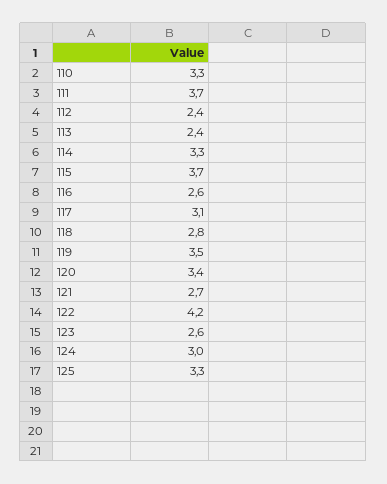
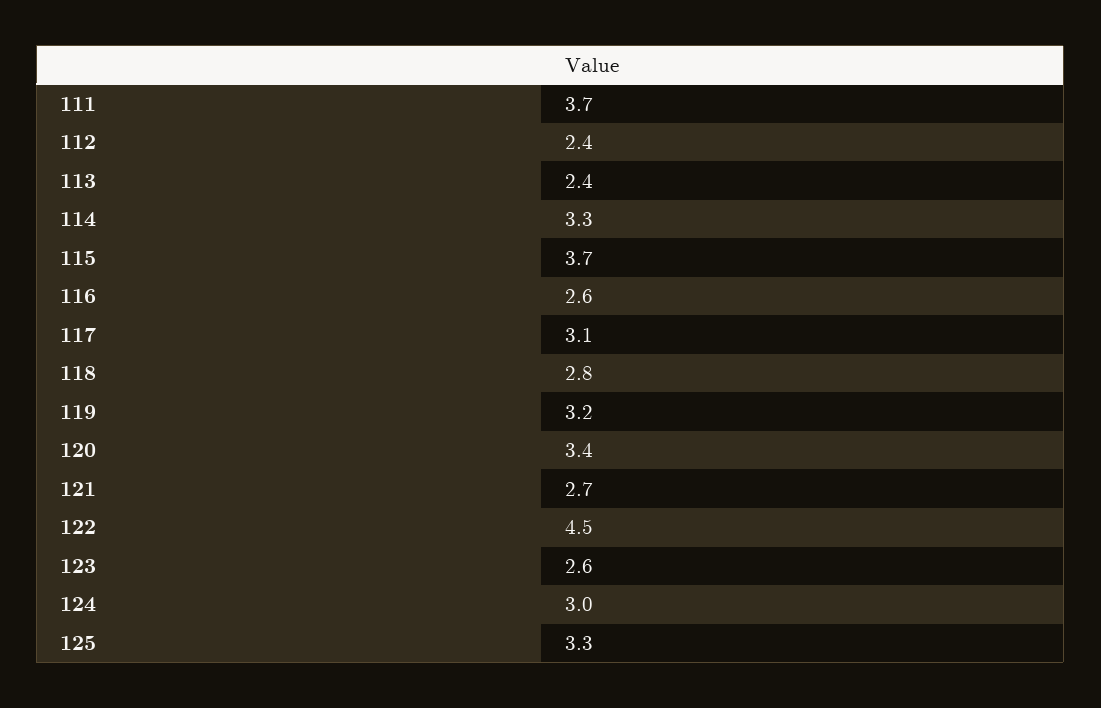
  {
-   "110": 3.3,
    "111": 3.7,
    "112": 2.4,
    "113": 2.4,
    "114": 3.3,
    "115": 3.7,
    "116": 2.6,
    "117": 3.1,
    "118": 2.8,
-   "119": 3.5,
+   "119": 3.2,
    "120": 3.4,
    "121": 2.7,
-   "122": 4.2,
+   "122": 4.5,
    "123": 2.6,
    "124": 3,
    "125": 3.3
  }

